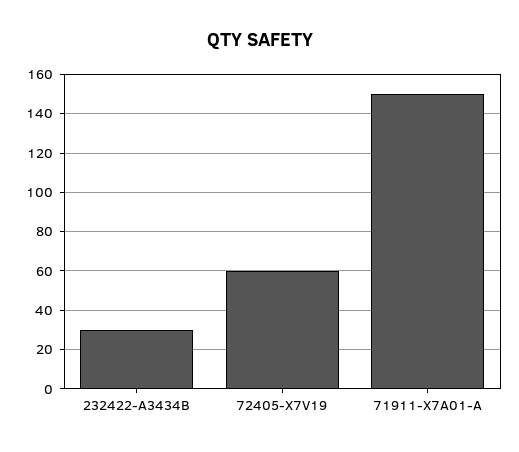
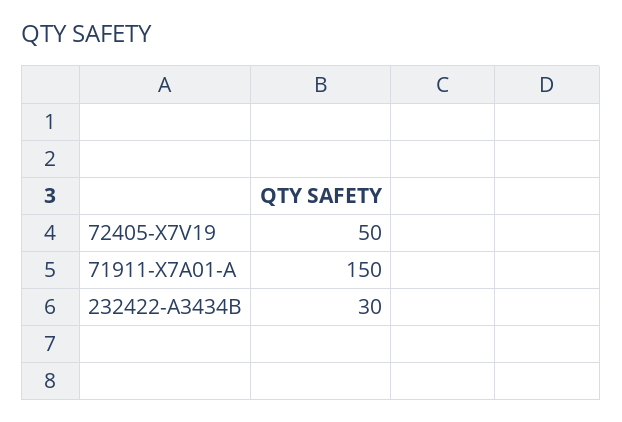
  {
    "232422-A3434B": 30,
-   "72405-X7V19": 60,
+   "72405-X7V19": 50,
    "71911-X7A01-A": 150
  }

